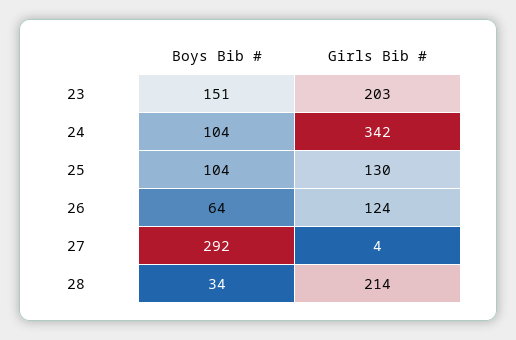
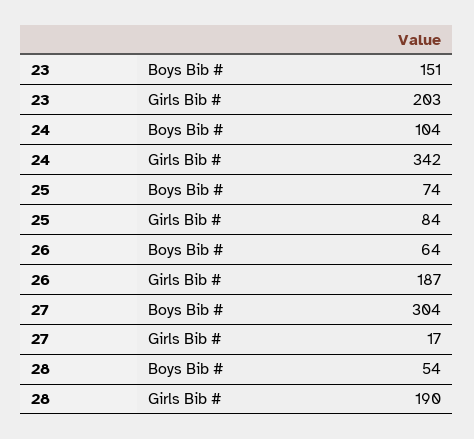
  {
    "Boys Bib #": {
      "23": 151,
      "24": 104,
-     "25": 104,
+     "25": 74,
      "26": 64,
-     "27": 292,
+     "27": 304,
-     "28": 34
+     "28": 54
    },
    "Girls Bib #": {
      "23": 203,
      "24": 342,
-     "25": 130,
+     "25": 84,
-     "26": 124,
+     "26": 187,
-     "27": 4,
+     "27": 17,
-     "28": 214
+     "28": 190
    }
  }

